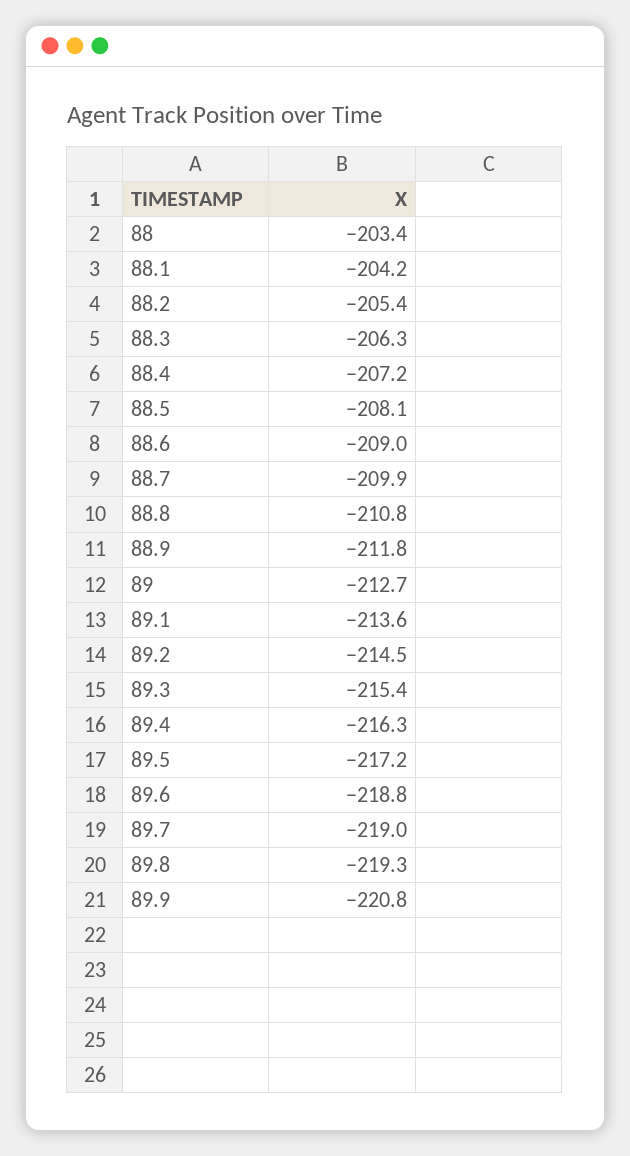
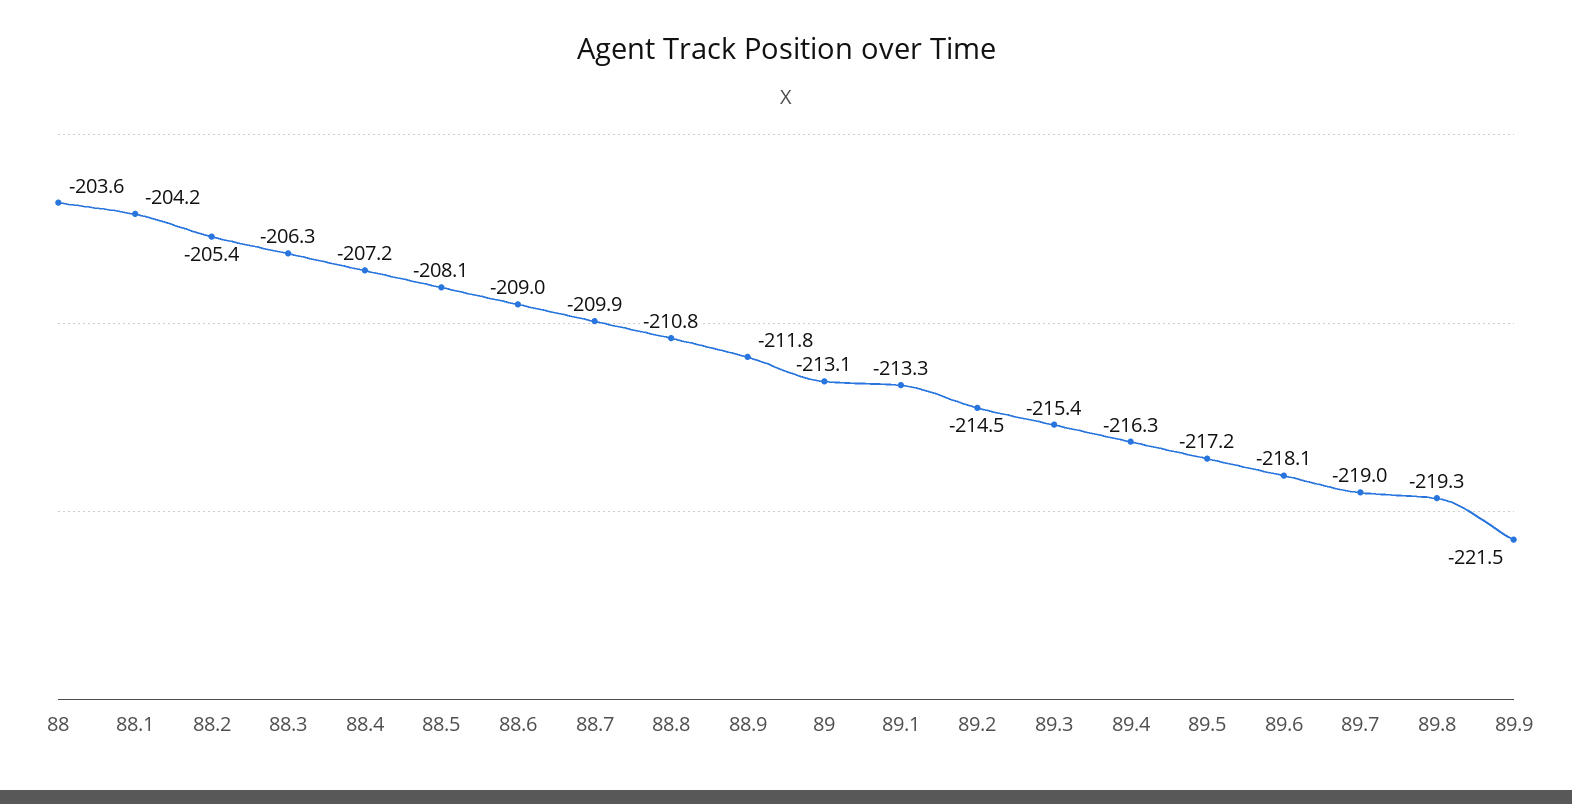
  {
-   "88": -203.4,
+   "88": -203.6,
    "88.1": -204.2,
    "88.2": -205.4,
    "88.3": -206.3,
    "88.4": -207.2,
    "88.5": -208.1,
    "88.6": -209,
    "88.7": -209.9,
    "88.8": -210.8,
    "88.9": -211.8,
-   "89": -212.7,
+   "89": -213.1,
-   "89.1": -213.6,
+   "89.1": -213.3,
    "89.2": -214.5,
    "89.3": -215.4,
    "89.4": -216.3,
    "89.5": -217.2,
-   "89.6": -218.8,
+   "89.6": -218.1,
    "89.7": -219,
    "89.8": -219.3,
-   "89.9": -220.8
+   "89.9": -221.5
  }

